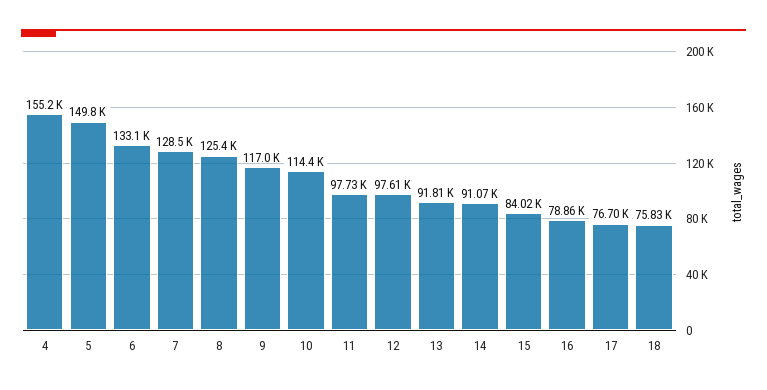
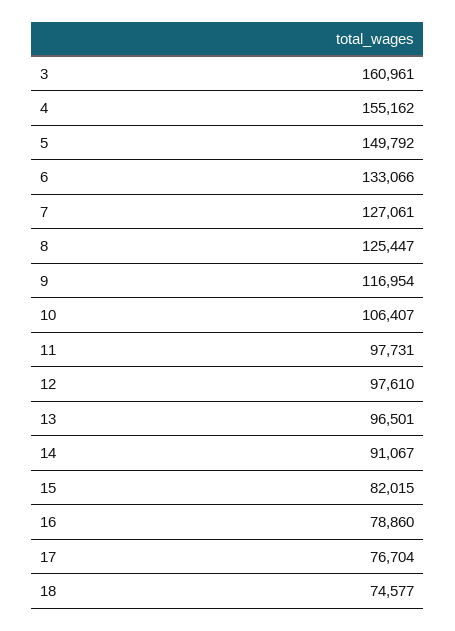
  {
    "4": 155162,
    "5": 149792,
    "6": 133066,
-   "7": 128500,
+   "7": 127061,
    "8": 125447,
    "9": 116954,
-   "10": 114400,
+   "10": 106407,
    "11": 97731,
    "12": 97610,
-   "13": 91810,
+   "13": 96501,
    "14": 91067,
-   "15": 84020,
+   "15": 82015,
    "16": 78860,
    "17": 76704,
-   "18": 75830
+   "18": 74577,
+   "3": 160961
  }

